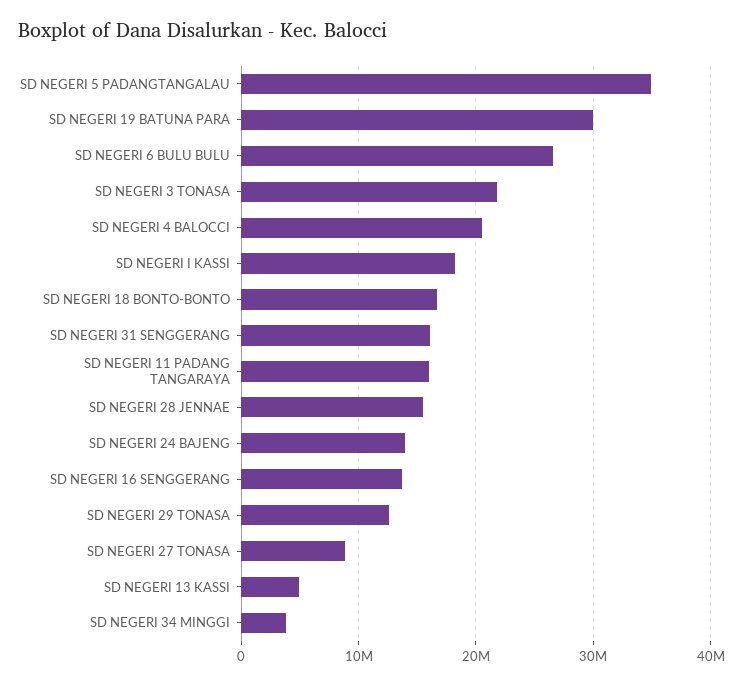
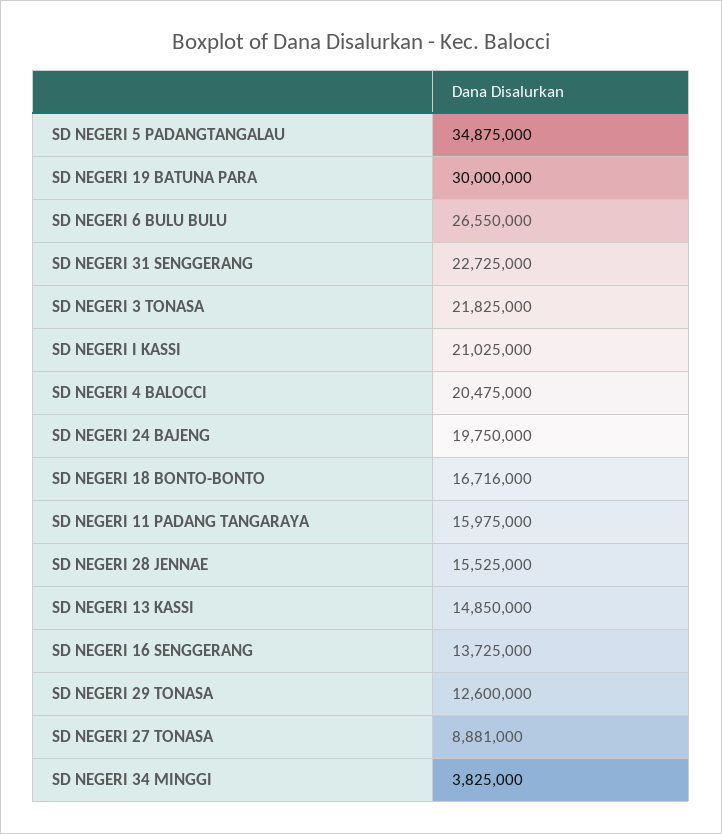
  {
    "SD NEGERI 5 PADANGTANGALAU": 34875000,
    "SD NEGERI 19 BATUNA PARA": 30000000,
    "SD NEGERI 6 BULU BULU": 26550000,
    "SD NEGERI 3 TONASA": 21825000,
    "SD NEGERI 4 BALOCCI": 20475000,
-   "SD NEGERI I KASSI": 18000000,
+   "SD NEGERI I KASSI": 21025000,
    "SD NEGERI 18 BONTO-BONTO": 16716000,
-   "SD NEGERI 31 SENGGERANG": 16000000,
+   "SD NEGERI 31 SENGGERANG": 22725000,
    "SD NEGERI 11 PADANG TANGARAYA": 15975000,
    "SD NEGERI 28 JENNAE": 15525000,
-   "SD NEGERI 24 BAJENG": 14000000,
+   "SD NEGERI 24 BAJENG": 19750000,
    "SD NEGERI 16 SENGGERANG": 13725000,
    "SD NEGERI 29 TONASA": 12600000,
    "SD NEGERI 27 TONASA": 8881000,
-   "SD NEGERI 13 KASSI": 5000000,
+   "SD NEGERI 13 KASSI": 14850000,
    "SD NEGERI 34 MINGGI": 3825000
  }

